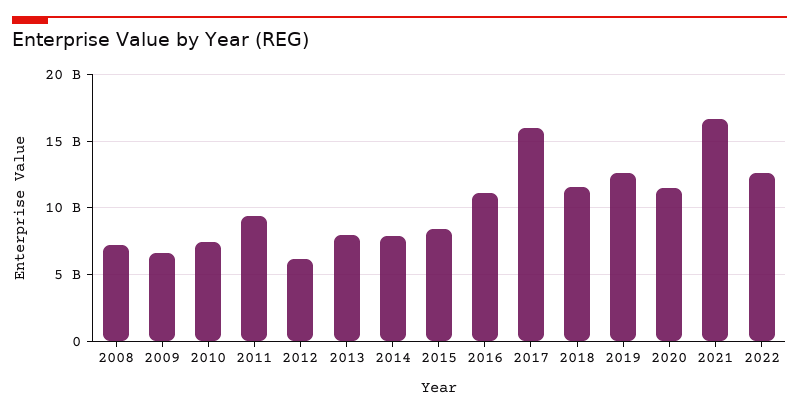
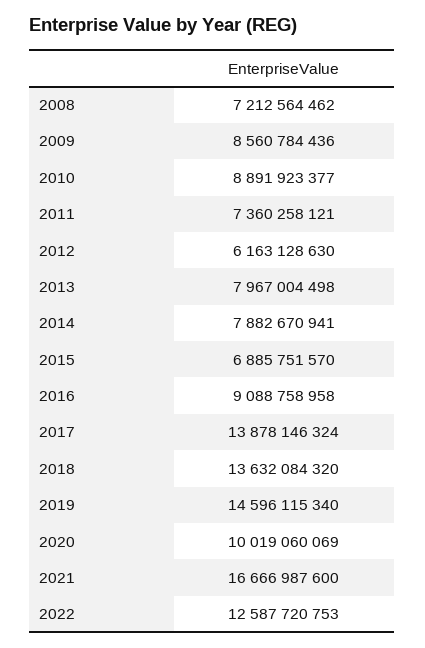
  {
    "2008": 7212564462,
-   "2009": 6500000000,
+   "2009": 8560784436,
-   "2010": 7500000000,
+   "2010": 8891923377,
-   "2011": 9500000000,
+   "2011": 7360258121,
    "2012": 6163128630,
    "2013": 7967004498,
    "2014": 7882670941,
-   "2015": 8500000000,
+   "2015": 6885751570,
-   "2016": 11000000000,
+   "2016": 9088758958,
-   "2017": 16000000000,
+   "2017": 13878146324,
-   "2018": 11500000000,
+   "2018": 13632084320,
-   "2019": 12500000000,
+   "2019": 14596115340,
-   "2020": 11500000000,
+   "2020": 10019060069,
    "2021": 16666987600,
    "2022": 12587720753
  }

